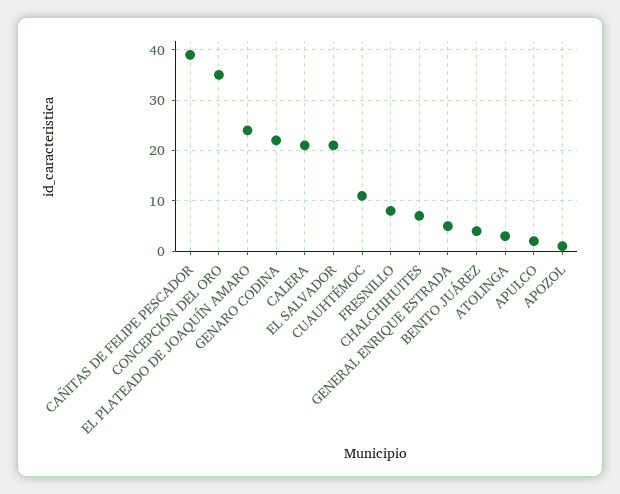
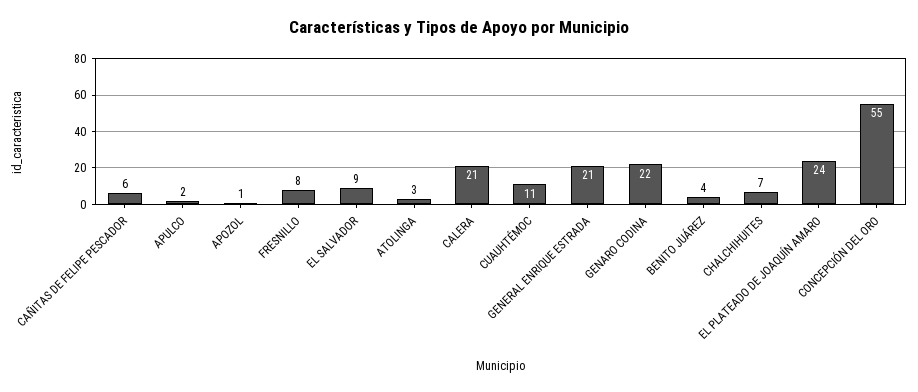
  {
-   "CAÑITAS DE FELIPE PESCADOR": 40,
+   "CAÑITAS DE FELIPE PESCADOR": 6,
-   "CONCEPCIÓN DEL ORO": 35,
+   "CONCEPCIÓN DEL ORO": 55,
    "EL PLATEADO DE JOAQUÍN AMARO": 24,
    "GENARO CODINA": 22,
    "CALERA": 21,
-   "EL SALVADOR": 20,
+   "EL SALVADOR": 9,
    "CUAUHTÉMOC": 11,
    "FRESNILLO": 8,
    "CHALCHIHUITES": 7,
-   "GENERAL ENRIQUE ESTRADA": 5,
+   "GENERAL ENRIQUE ESTRADA": 21,
    "BENITO JUÁREZ": 4,
    "ATOLINGA": 3,
    "APULCO": 2,
    "APOZOL": 1
  }

